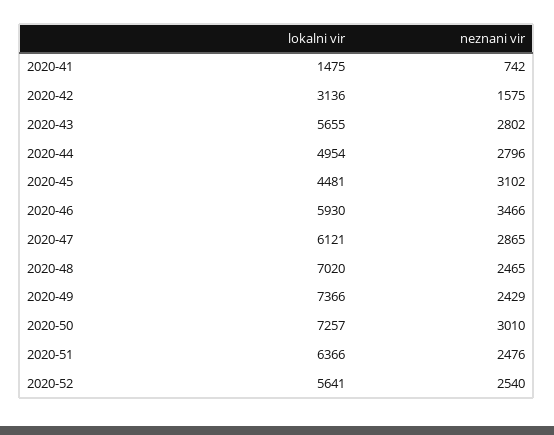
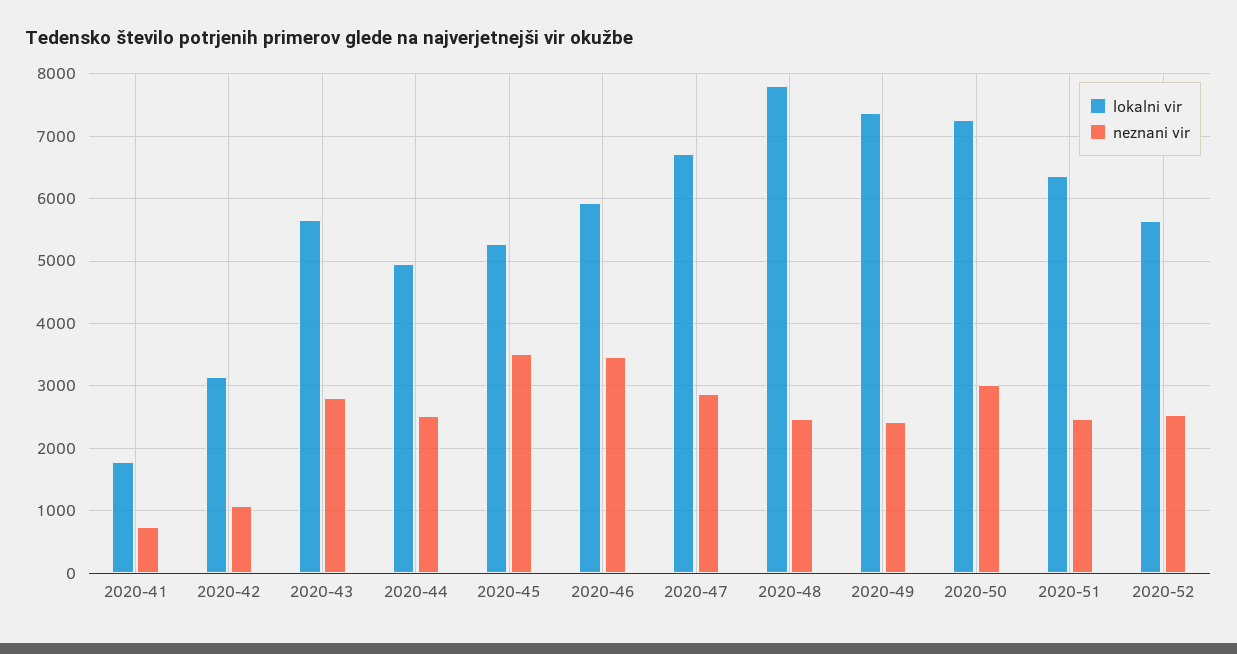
  {
    "lokalni vir": {
-     "2020-41": 1475,
+     "2020-41": 1800,
      "2020-42": 3136,
      "2020-43": 5655,
      "2020-44": 4954,
-     "2020-45": 4481,
+     "2020-45": 5300,
      "2020-46": 5930,
-     "2020-47": 6121,
+     "2020-47": 6700,
-     "2020-48": 7020,
+     "2020-48": 7800,
      "2020-49": 7366,
      "2020-50": 7257,
      "2020-51": 6366,
      "2020-52": 5641
    },
    "neznani vir": {
      "2020-41": 742,
-     "2020-42": 1575,
+     "2020-42": 1100,
      "2020-43": 2802,
-     "2020-44": 2796,
+     "2020-44": 2500,
-     "2020-45": 3102,
+     "2020-45": 3500,
      "2020-46": 3466,
      "2020-47": 2865,
      "2020-48": 2465,
      "2020-49": 2429,
      "2020-50": 3010,
      "2020-51": 2476,
      "2020-52": 2540
    }
  }

